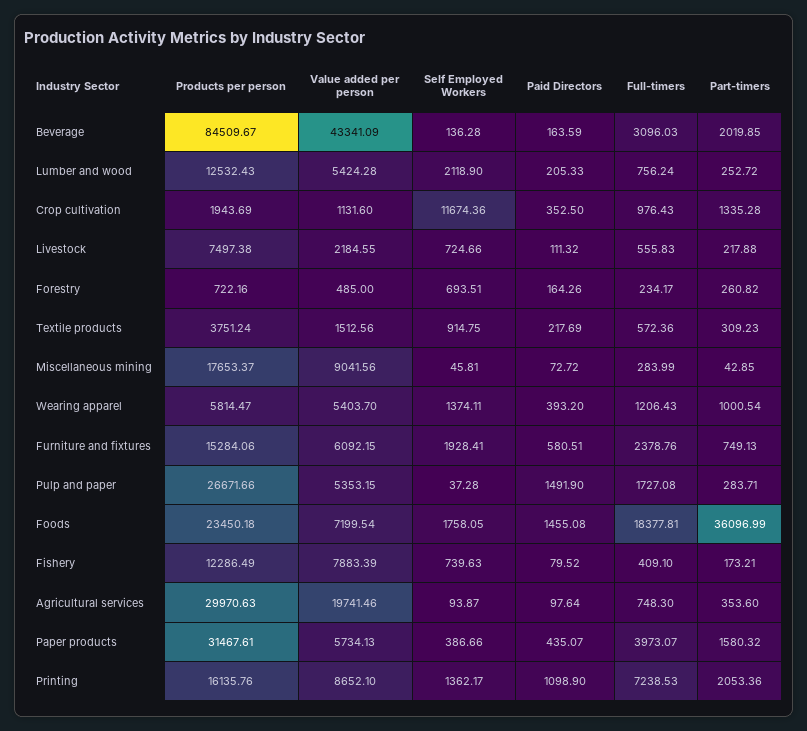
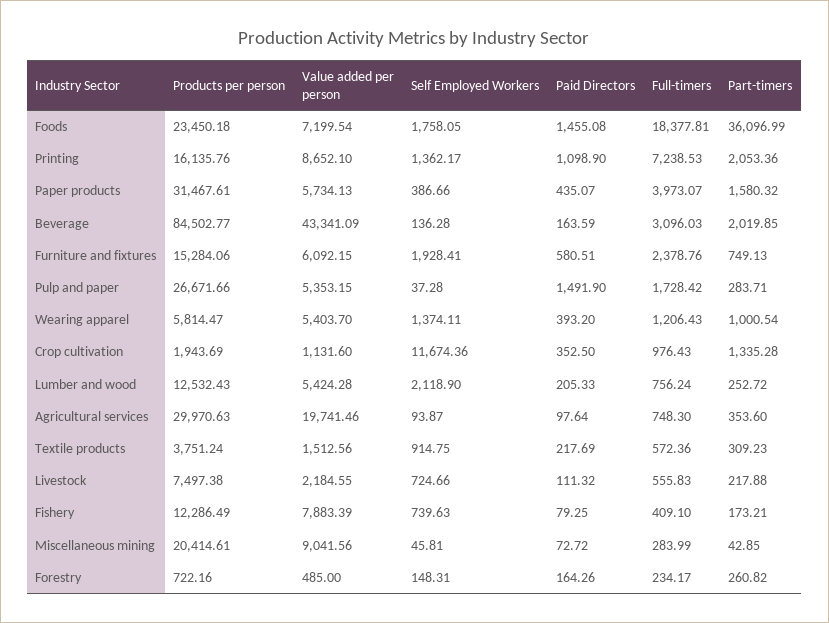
  {
    "Products per person": {
-     "Beverage": 84509.67,
+     "Beverage": 84502.77,
      "Lumber and wood": 12532.43,
      "Crop cultivation": 1943.69,
      "Livestock": 7497.38,
      "Forestry": 722.16,
      "Textile products": 3751.24,
-     "Miscellaneous mining": 17653.37,
+     "Miscellaneous mining": 20414.61,
      "Wearing apparel": 5814.47,
      "Furniture and fixtures": 15284.06,
      "Pulp and paper": 26671.66,
      "Foods": 23450.18,
      "Fishery": 12286.49,
      "Agricultural services": 29970.63,
      "Paper products": 31467.61,
      "Printing": 16135.76
    },
    "Value added per person": {
      "Beverage": 43341.09,
      "Lumber and wood": 5424.28,
      "Crop cultivation": 1131.6,
      "Livestock": 2184.55,
      "Forestry": 485,
      "Textile products": 1512.56,
      "Miscellaneous mining": 9041.56,
      "Wearing apparel": 5403.7,
      "Furniture and fixtures": 6092.15,
      "Pulp and paper": 5353.15,
      "Foods": 7199.54,
      "Fishery": 7883.39,
      "Agricultural services": 19741.46,
      "Paper products": 5734.13,
      "Printing": 8652.1
    },
    "Self Employed Workers": {
      "Beverage": 136.28,
      "Lumber and wood": 2118.9,
      "Crop cultivation": 11674.36,
      "Livestock": 724.66,
-     "Forestry": 693.51,
+     "Forestry": 148.31,
      "Textile products": 914.75,
      "Miscellaneous mining": 45.81,
      "Wearing apparel": 1374.11,
      "Furniture and fixtures": 1928.41,
      "Pulp and paper": 37.28,
      "Foods": 1758.05,
      "Fishery": 739.63,
      "Agricultural services": 93.87,
      "Paper products": 386.66,
      "Printing": 1362.17
    },
    "Paid Directors": {
      "Beverage": 163.59,
      "Lumber and wood": 205.33,
      "Crop cultivation": 352.5,
      "Livestock": 111.32,
      "Forestry": 164.26,
      "Textile products": 217.69,
      "Miscellaneous mining": 72.72,
      "Wearing apparel": 393.2,
      "Furniture and fixtures": 580.51,
      "Pulp and paper": 1491.9,
      "Foods": 1455.08,
-     "Fishery": 79.52,
+     "Fishery": 79.25,
      "Agricultural services": 97.64,
      "Paper products": 435.07,
      "Printing": 1098.9
    },
    "Full-timers": {
      "Beverage": 3096.03,
      "Lumber and wood": 756.24,
      "Crop cultivation": 976.43,
      "Livestock": 555.83,
      "Forestry": 234.17,
      "Textile products": 572.36,
      "Miscellaneous mining": 283.99,
      "Wearing apparel": 1206.43,
      "Furniture and fixtures": 2378.76,
-     "Pulp and paper": 1727.08,
+     "Pulp and paper": 1728.42,
      "Foods": 18377.81,
      "Fishery": 409.1,
      "Agricultural services": 748.3,
      "Paper products": 3973.07,
      "Printing": 7238.53
    },
    "Part-timers": {
      "Beverage": 2019.85,
      "Lumber and wood": 252.72,
      "Crop cultivation": 1335.28,
      "Livestock": 217.88,
      "Forestry": 260.82,
      "Textile products": 309.23,
      "Miscellaneous mining": 42.85,
      "Wearing apparel": 1000.54,
      "Furniture and fixtures": 749.13,
      "Pulp and paper": 283.71,
      "Foods": 36096.99,
      "Fishery": 173.21,
      "Agricultural services": 353.6,
      "Paper products": 1580.32,
      "Printing": 2053.36
    }
  }

